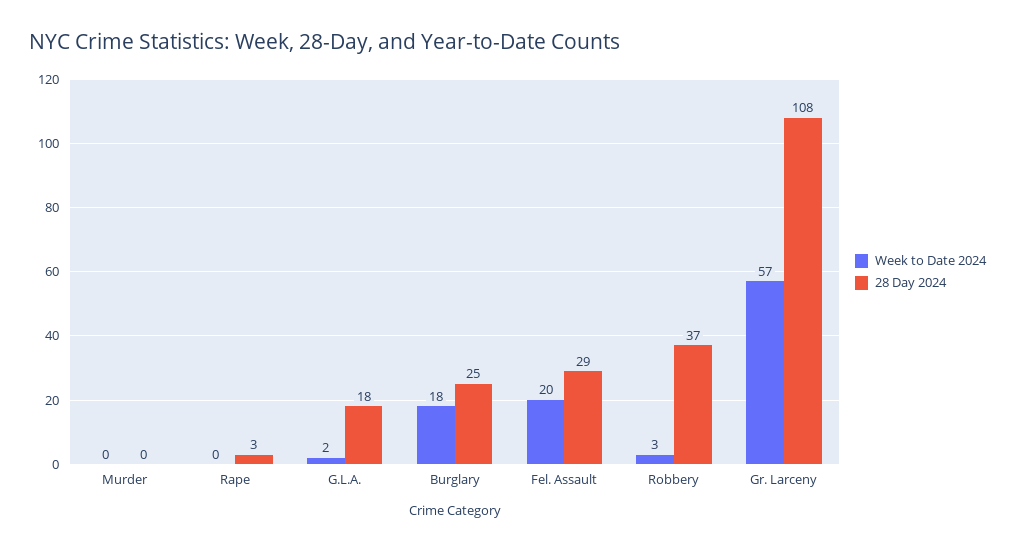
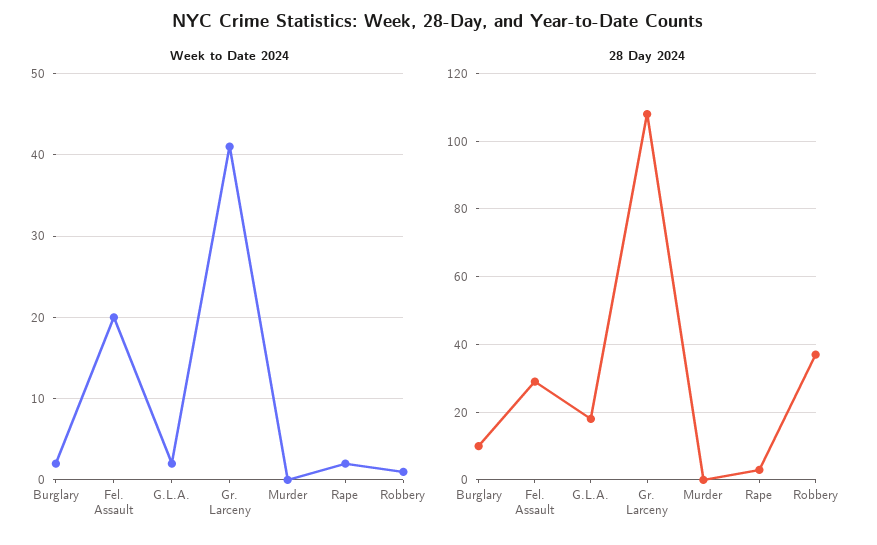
  {
    "Week to Date 2024": {
      "Murder": 0,
-     "Rape": 0,
+     "Rape": 2,
      "G.L.A.": 2,
-     "Burglary": 18,
+     "Burglary": 2,
      "Fel. Assault": 20,
-     "Robbery": 3,
+     "Robbery": 1,
-     "Gr. Larceny": 57
+     "Gr. Larceny": 41
    },
    "28 Day 2024": {
      "Murder": 0,
      "Rape": 3,
      "G.L.A.": 18,
-     "Burglary": 25,
+     "Burglary": 10,
      "Fel. Assault": 29,
      "Robbery": 37,
      "Gr. Larceny": 108
    }
  }

